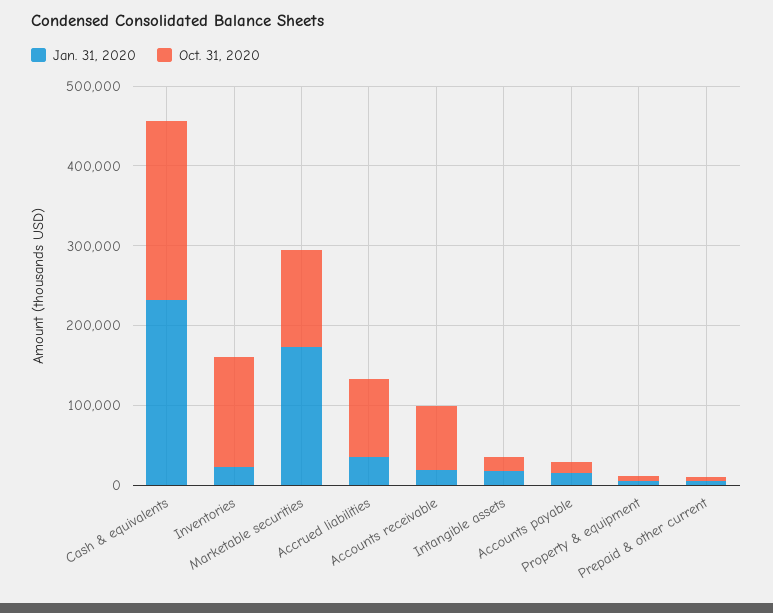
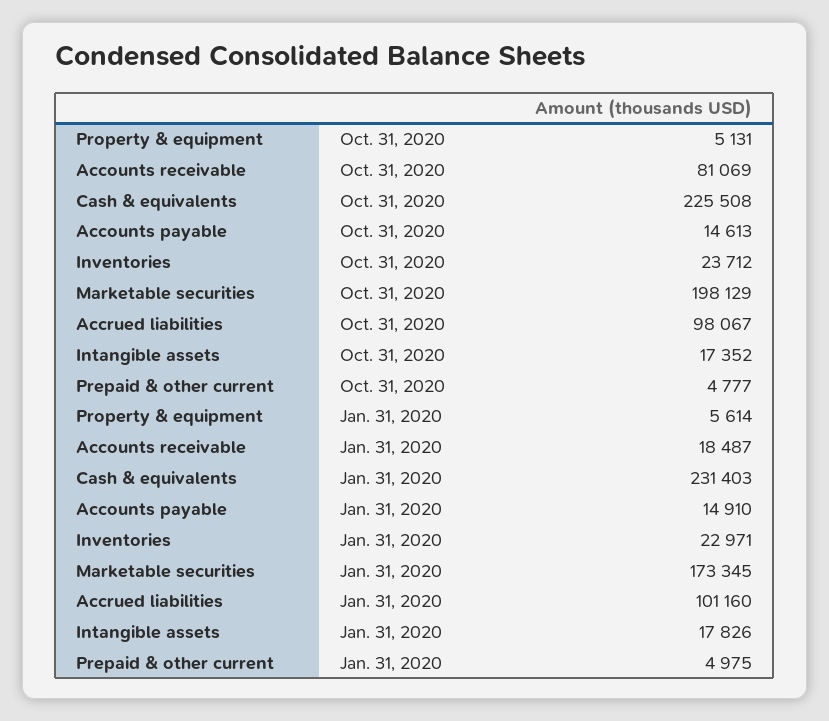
  {
    "Jan. 31, 2020": {
      "Cash & equivalents": 231403,
      "Inventories": 22971,
      "Marketable securities": 173345,
-     "Accrued liabilities": 40000,
+     "Accrued liabilities": 101160,
      "Accounts receivable": 18487,
      "Intangible assets": 17826,
      "Accounts payable": 14910,
      "Property & equipment": 5614,
      "Prepaid & other current": 4975
    },
    "Oct. 31, 2020": {
      "Cash & equivalents": 225508,
-     "Inventories": 140000,
+     "Inventories": 23712,
-     "Marketable securities": 120000,
+     "Marketable securities": 198129,
      "Accrued liabilities": 98067,
      "Accounts receivable": 81069,
      "Intangible assets": 17352,
      "Accounts payable": 14613,
      "Property & equipment": 5131,
      "Prepaid & other current": 4777
    }
  }

